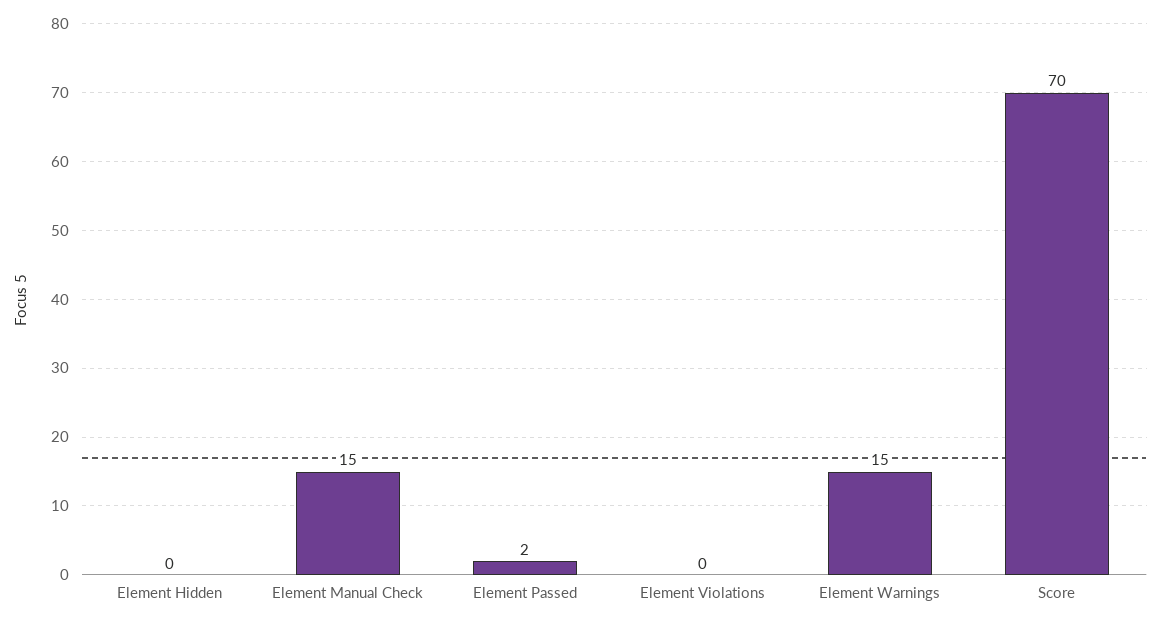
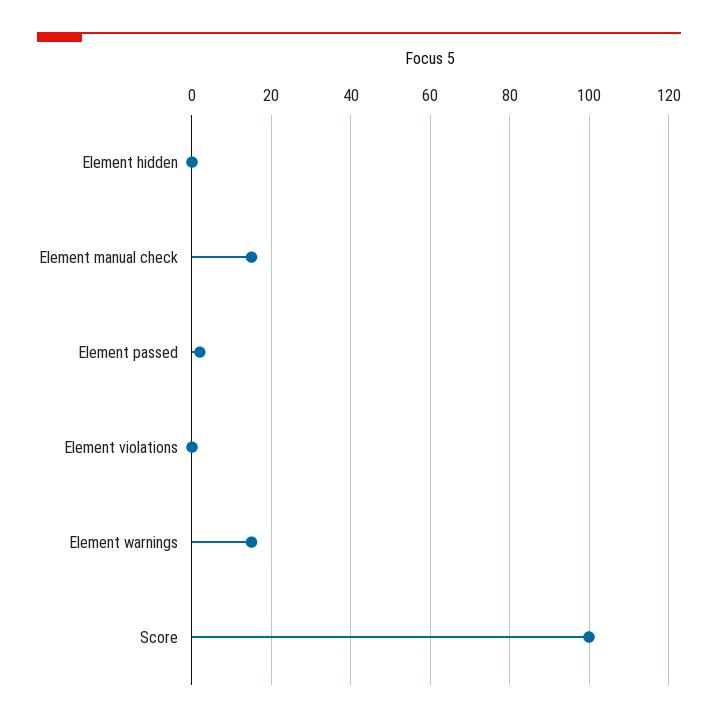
  {
    "Element Hidden": 0,
    "Element Manual Check": 15,
    "Element Passed": 2,
    "Element Violations": 0,
    "Element Warnings": 15,
-   "Score": 70
+   "Score": 100
  }

